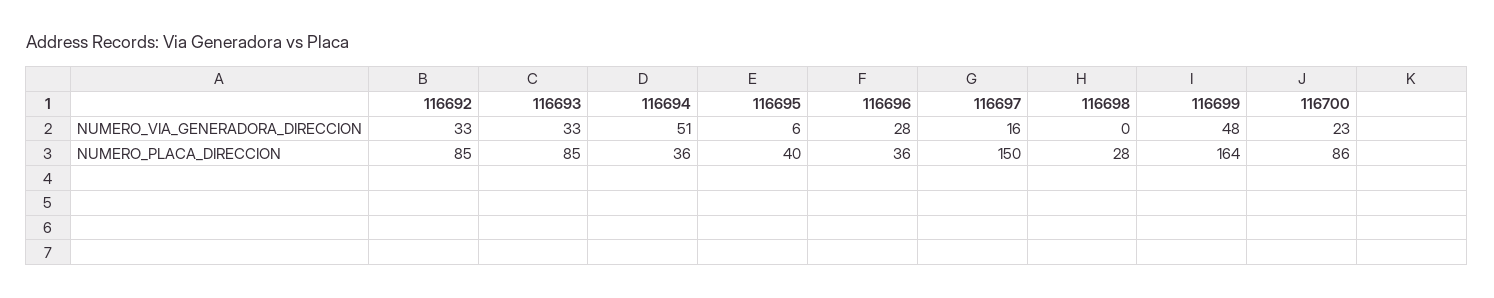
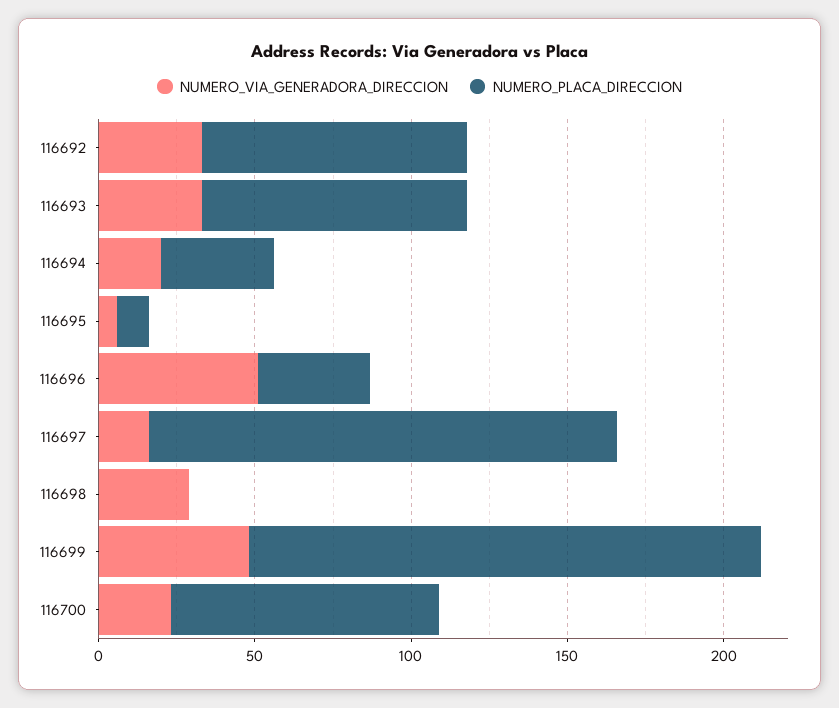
  {
    "NUMERO_VIA_GENERADORA_DIRECCION": {
      "116692": 33,
      "116693": 33,
-     "116694": 51,
+     "116694": 20,
      "116695": 6,
-     "116696": 28,
+     "116696": 50,
      "116697": 16,
-     "116698": 0,
+     "116698": 30,
      "116699": 48,
      "116700": 23
    },
    "NUMERO_PLACA_DIRECCION": {
      "116692": 85,
      "116693": 85,
      "116694": 36,
-     "116695": 40,
+     "116695": 10,
      "116696": 36,
      "116697": 150,
-     "116698": 28,
+     "116698": 0,
      "116699": 164,
      "116700": 86
    }
  }

